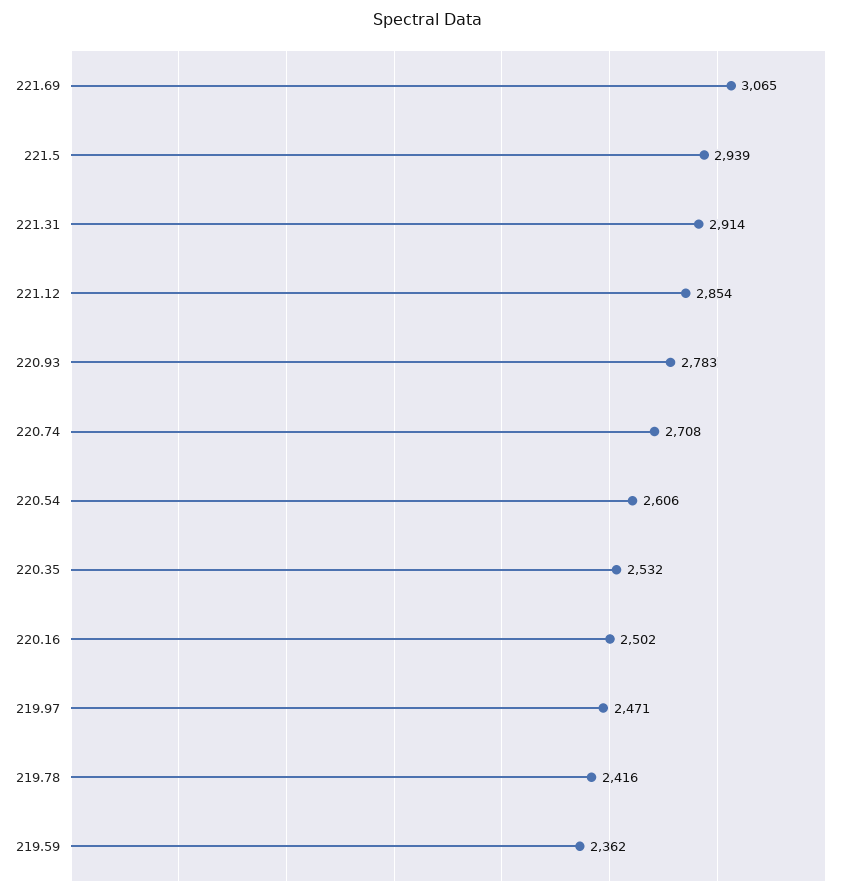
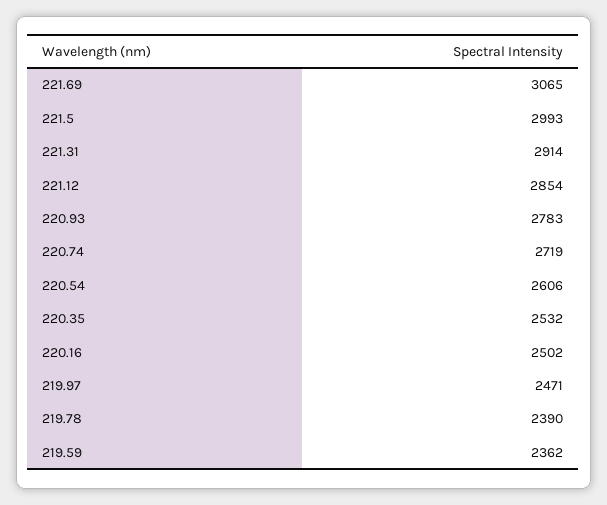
  {
    "221.69": 3065,
-   "221.5": 2939,
+   "221.5": 2993,
    "221.31": 2914,
    "221.12": 2854,
    "220.93": 2783,
-   "220.74": 2708,
+   "220.74": 2719,
    "220.54": 2606,
    "220.35": 2532,
    "220.16": 2502,
    "219.97": 2471,
-   "219.78": 2416,
+   "219.78": 2390,
    "219.59": 2362
  }

